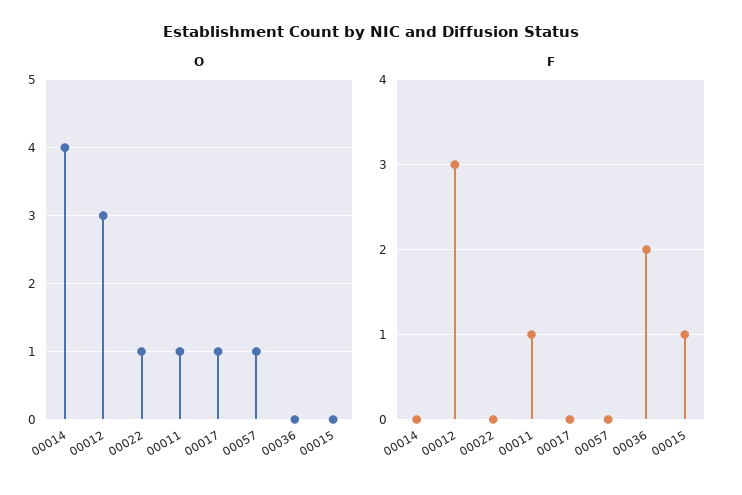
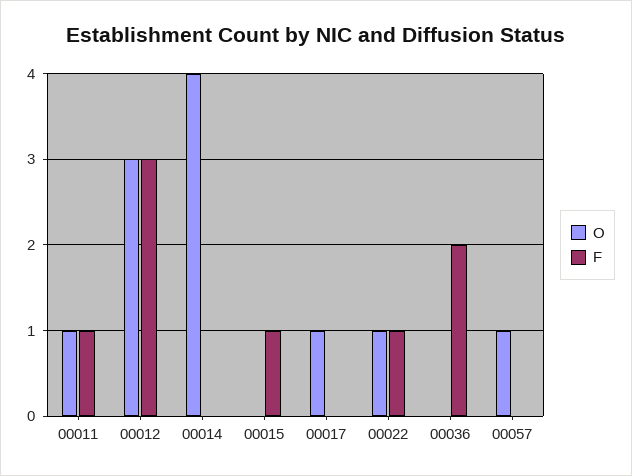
  {
    "O": {
      "00014": 4,
      "00012": 3,
      "00022": 1,
      "00011": 1,
      "00017": 1,
      "00057": 1,
      "00036": 0,
      "00015": 0
    },
    "F": {
      "00014": 0,
      "00012": 3,
-     "00022": 0,
+     "00022": 1,
      "00011": 1,
      "00017": 0,
      "00057": 0,
      "00036": 2,
      "00015": 1
    }
  }

